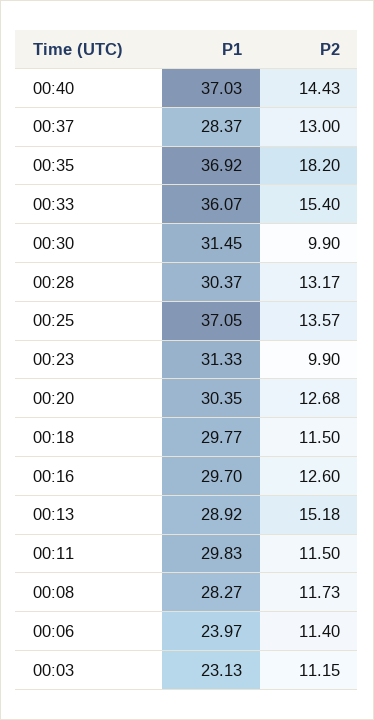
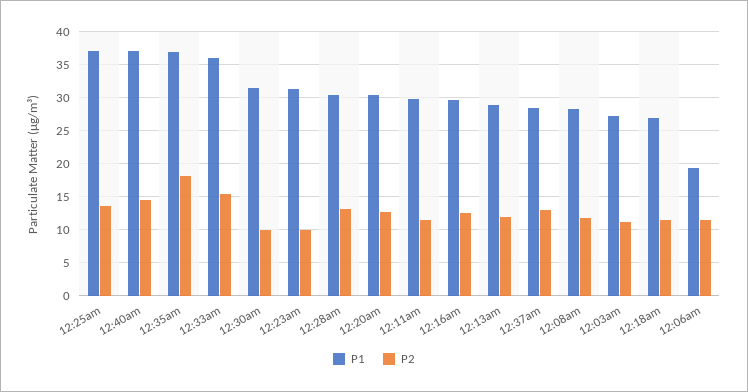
  {
    "P1": {
      "00:40": 37.03,
      "00:37": 28.37,
      "00:35": 36.92,
      "00:33": 36.07,
      "00:30": 31.45,
      "00:28": 30.37,
      "00:25": 37.05,
      "00:23": 31.33,
      "00:20": 30.35,
-     "00:18": 29.77,
+     "00:18": 27,
      "00:16": 29.7,
      "00:13": 28.92,
      "00:11": 29.83,
      "00:08": 28.27,
-     "00:06": 23.97,
+     "00:06": 19,
-     "00:03": 23.13
+     "00:03": 27
    },
    "P2": {
      "00:40": 14.43,
      "00:37": 13,
      "00:35": 18.2,
      "00:33": 15.4,
      "00:30": 9.9,
      "00:28": 13.17,
      "00:25": 13.57,
      "00:23": 9.9,
      "00:20": 12.68,
      "00:18": 11.5,
      "00:16": 12.6,
-     "00:13": 15.18,
+     "00:13": 12,
      "00:11": 11.5,
      "00:08": 11.73,
      "00:06": 11.4,
      "00:03": 11.15
    }
  }

